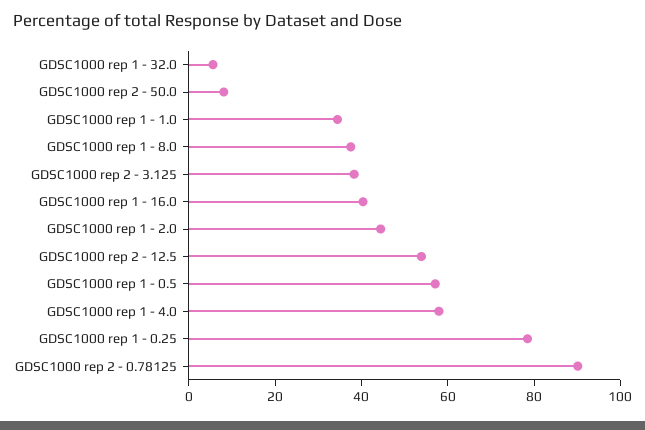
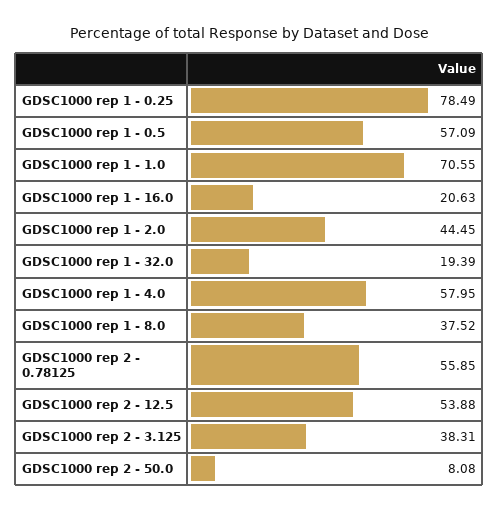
  {
-   "GDSC1000 rep 1 - 32.0": 5,
+   "GDSC1000 rep 1 - 32.0": 19.39,
    "GDSC1000 rep 2 - 50.0": 8.08,
-   "GDSC1000 rep 1 - 1.0": 35,
+   "GDSC1000 rep 1 - 1.0": 70.55,
    "GDSC1000 rep 1 - 8.0": 37.52,
    "GDSC1000 rep 2 - 3.125": 38.31,
-   "GDSC1000 rep 1 - 16.0": 40,
+   "GDSC1000 rep 1 - 16.0": 20.63,
    "GDSC1000 rep 1 - 2.0": 44.45,
    "GDSC1000 rep 2 - 12.5": 53.88,
    "GDSC1000 rep 1 - 0.5": 57.09,
    "GDSC1000 rep 1 - 4.0": 57.95,
    "GDSC1000 rep 1 - 0.25": 78.49,
-   "GDSC1000 rep 2 - 0.78125": 90
+   "GDSC1000 rep 2 - 0.78125": 55.85
  }

